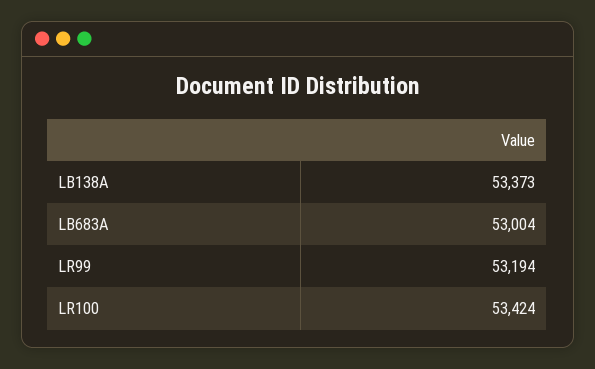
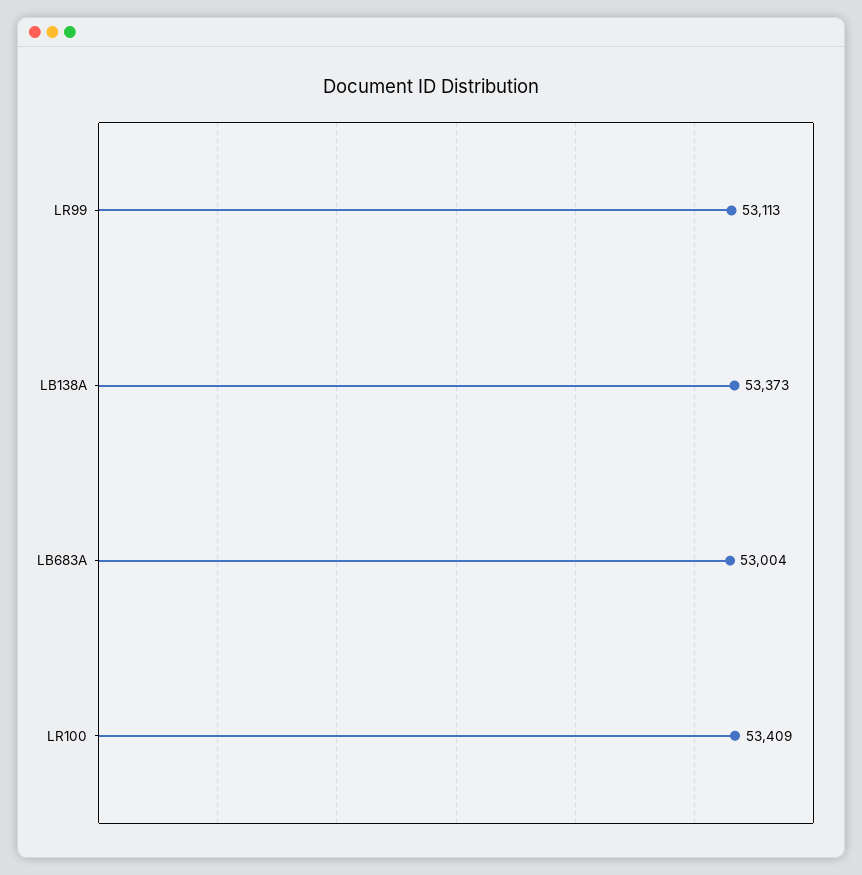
  {
    "LB138A": 53373,
    "LB683A": 53004,
-   "LR99": 53194,
+   "LR99": 53113,
-   "LR100": 53424
+   "LR100": 53409
  }

